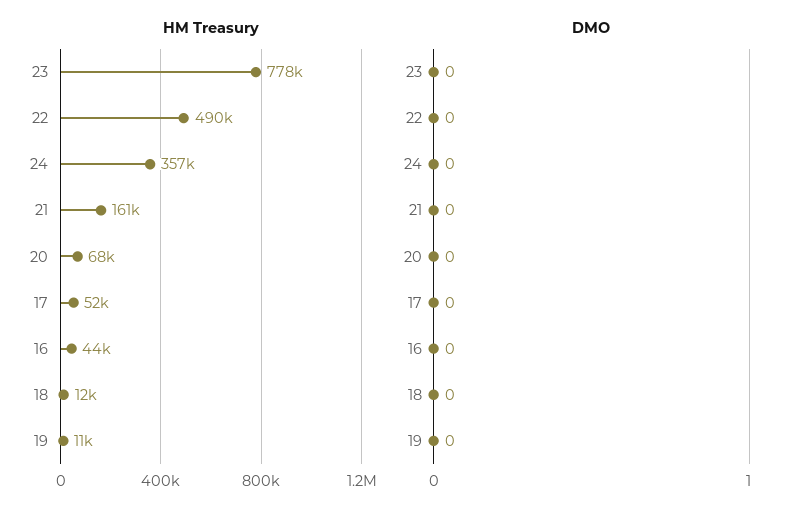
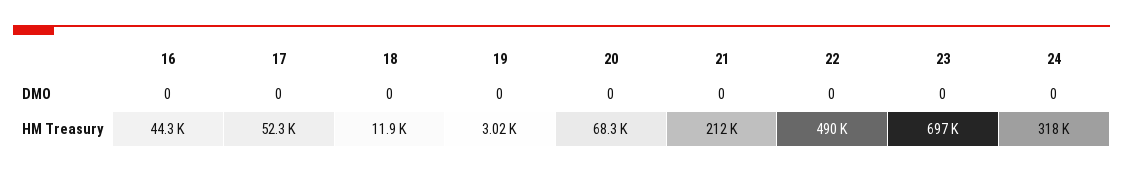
  {
    "HM Treasury": {
-     "23": 778000,
+     "23": 697000,
      "22": 490000,
-     "24": 357000,
+     "24": 318000,
-     "21": 161000,
+     "21": 212000,
      "20": 68300,
      "17": 52300,
      "16": 44300,
      "18": 11900,
-     "19": 11000
+     "19": 3020
    },
    "DMO": {
      "23": 0,
      "22": 0,
      "24": 0,
      "21": 0,
      "20": 0,
      "17": 0,
      "16": 0,
      "18": 0,
      "19": 0
    }
  }

